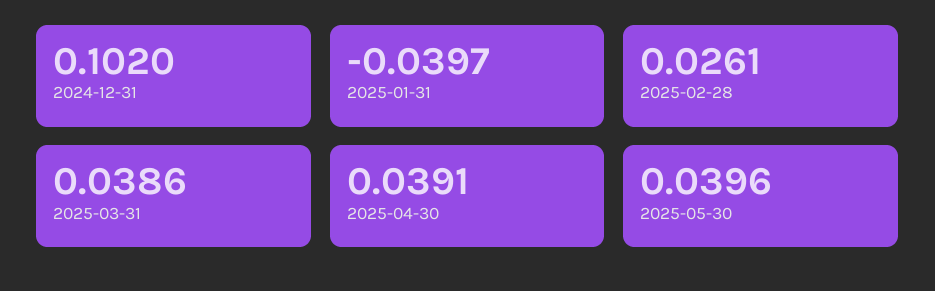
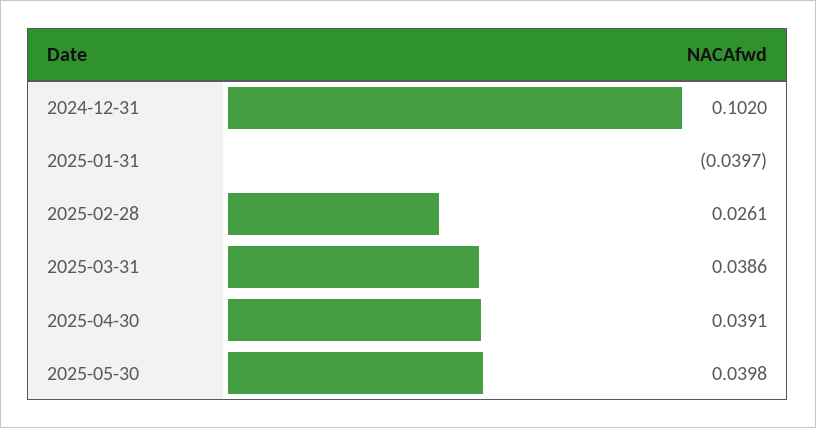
  {
    "2024-12-31": 0.102,
    "2025-01-31": -0.0397,
    "2025-02-28": 0.0261,
    "2025-03-31": 0.0386,
    "2025-04-30": 0.0391,
-   "2025-05-30": 0.0396
+   "2025-05-30": 0.0398
  }

